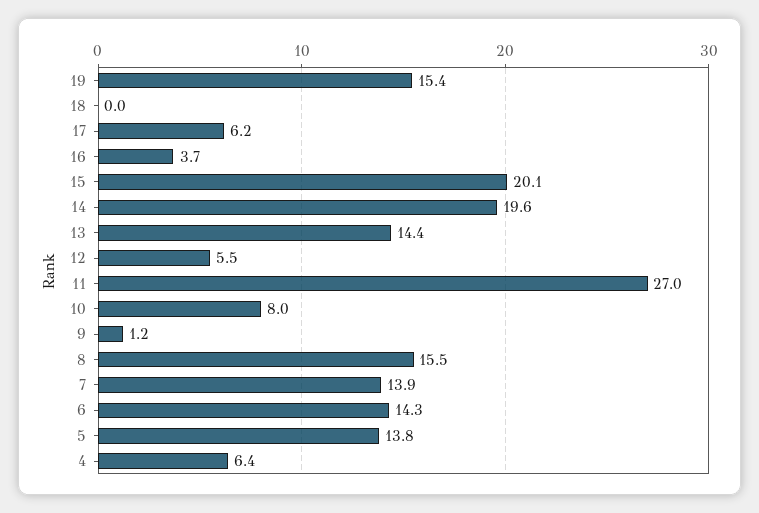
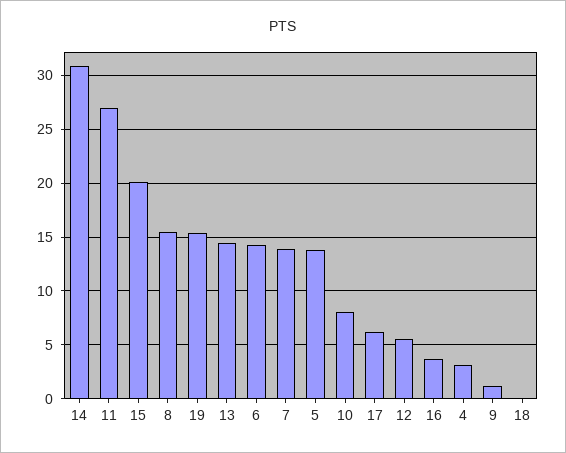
  {
    "19": 15.4,
    "18": 0,
    "17": 6.2,
    "16": 3.7,
    "15": 20.1,
-   "14": 19.6,
+   "14": 31,
    "13": 14.4,
    "12": 5.5,
    "11": 27,
    "10": 8,
    "9": 1.2,
    "8": 15.5,
    "7": 13.9,
    "6": 14.3,
    "5": 13.8,
-   "4": 6.4
+   "4": 3
  }

